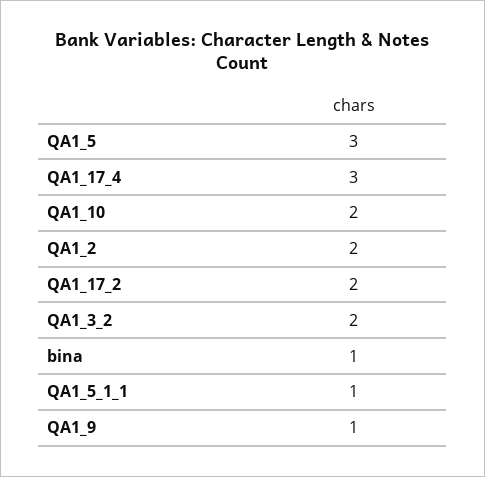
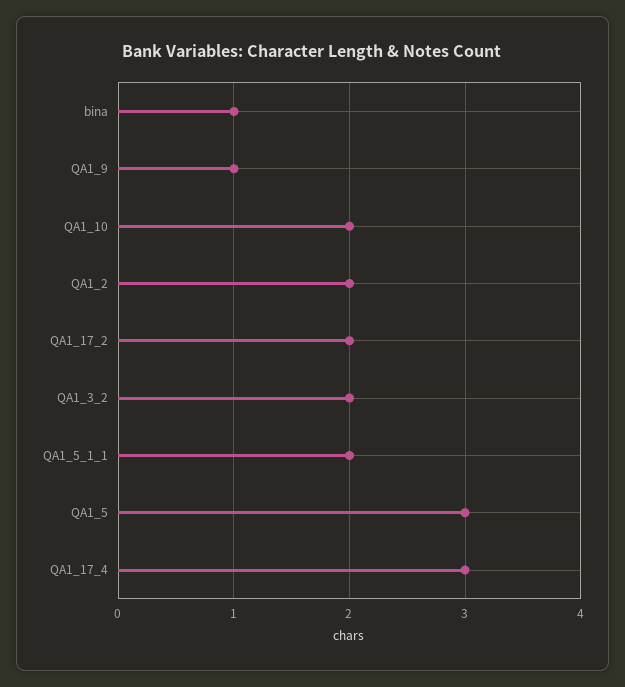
  {
    "QA1_5": 3,
    "QA1_17_4": 3,
    "QA1_10": 2,
    "QA1_2": 2,
    "QA1_17_2": 2,
    "QA1_3_2": 2,
    "bina": 1,
-   "QA1_5_1_1": 1,
+   "QA1_5_1_1": 2,
    "QA1_9": 1
  }

